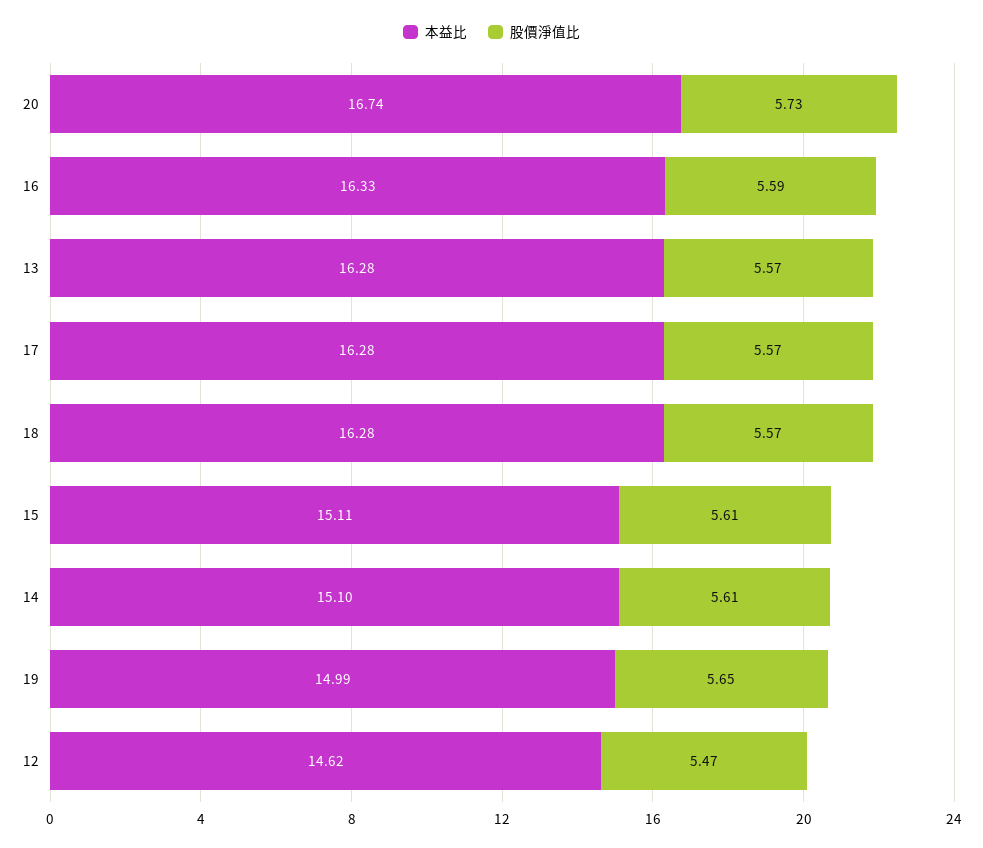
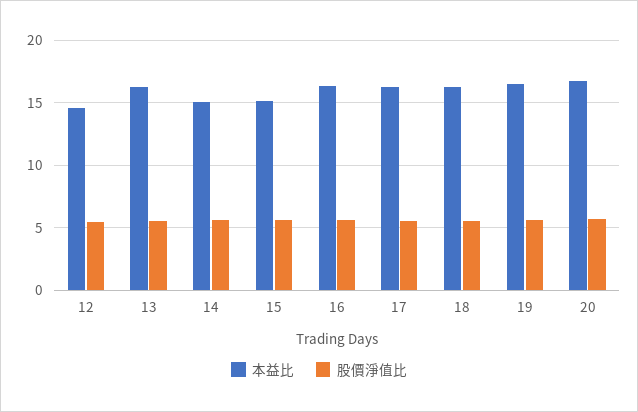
  {
    "本益比": {
      "20": 16.74,
      "16": 16.33,
      "13": 16.28,
      "17": 16.28,
      "18": 16.28,
      "15": 15.11,
      "14": 15.1,
-     "19": 14.99,
+     "19": 16.5,
      "12": 14.62
    },
    "股價淨值比": {
      "20": 5.73,
      "16": 5.59,
      "13": 5.57,
      "17": 5.57,
      "18": 5.57,
      "15": 5.61,
      "14": 5.61,
      "19": 5.65,
      "12": 5.47
    }
  }

